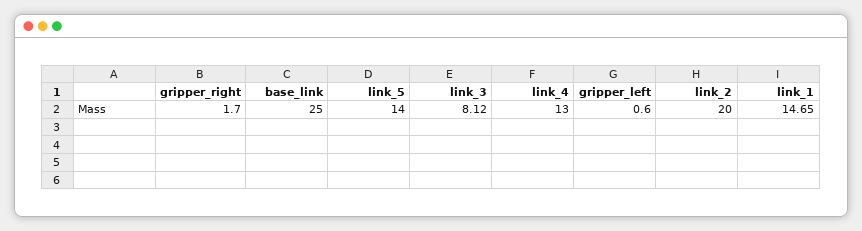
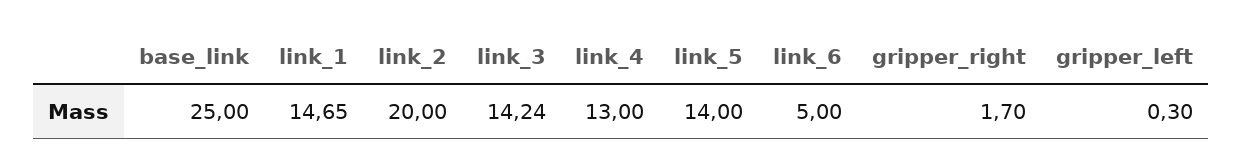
  {
    "gripper_right": 1.7,
    "base_link": 25,
    "link_5": 14,
-   "link_3": 8.12,
+   "link_3": 14.24,
    "link_4": 13,
-   "gripper_left": 0.6,
+   "gripper_left": 0.3,
    "link_2": 20,
-   "link_1": 14.65
+   "link_1": 14.65,
+   "link_6": 5
  }

